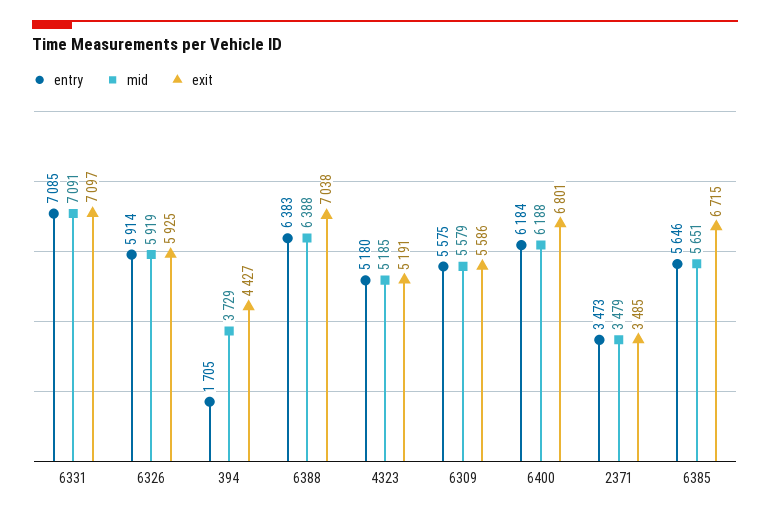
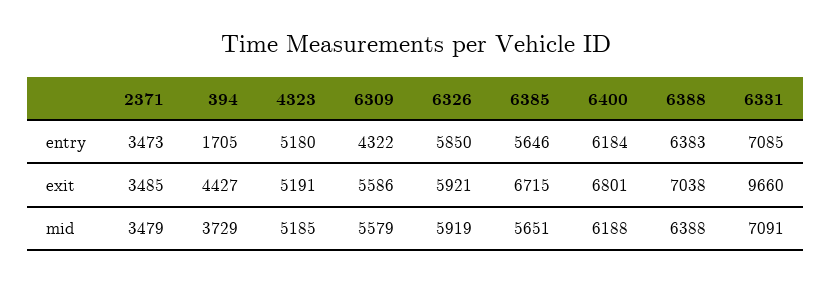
  {
    "entry": {
      "6331": 7085,
-     "6326": 5914,
+     "6326": 5850,
      "394": 1705,
      "6388": 6383,
      "4323": 5180,
-     "6309": 5575,
+     "6309": 4322,
      "6400": 6184,
      "2371": 3473,
      "6385": 5646
    },
    "mid": {
      "6331": 7091,
      "6326": 5919,
      "394": 3729,
      "6388": 6388,
      "4323": 5185,
      "6309": 5579,
      "6400": 6188,
      "2371": 3479,
      "6385": 5651
    },
    "exit": {
-     "6331": 7097,
+     "6331": 9660,
-     "6326": 5925,
+     "6326": 5921,
      "394": 4427,
      "6388": 7038,
      "4323": 5191,
      "6309": 5586,
      "6400": 6801,
      "2371": 3485,
      "6385": 6715
    }
  }

